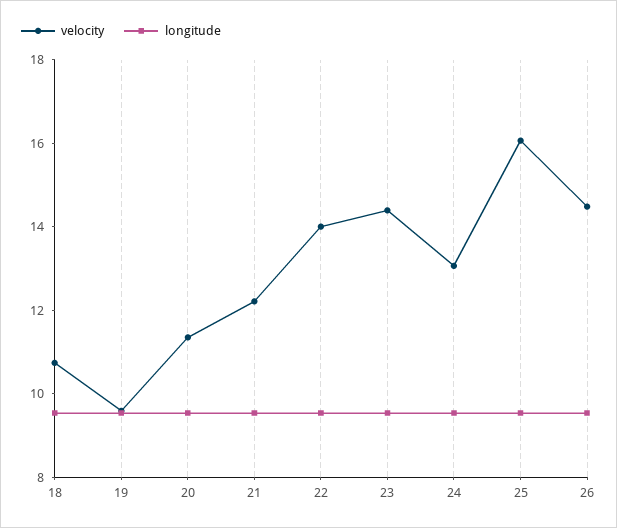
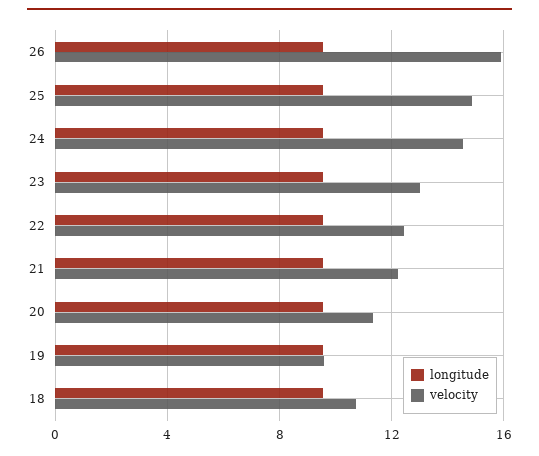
  {
    "velocity": {
      "18": 10.5,
      "19": 9.5,
      "20": 11.5,
      "21": 12,
-     "22": 14,
+     "22": 12.5,
-     "23": 14.5,
+     "23": 13,
-     "24": 13,
+     "24": 14.5,
-     "25": 16,
+     "25": 15,
-     "26": 14.5
+     "26": 16
    },
    "longitude": {
      "18": 9.5,
      "19": 9.5,
      "20": 9.5,
      "21": 9.5,
      "22": 9.5,
      "23": 9.5,
      "24": 9.5,
      "25": 9.5,
      "26": 9.5
    }
  }

